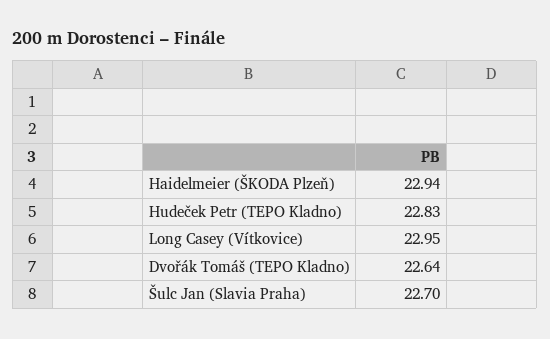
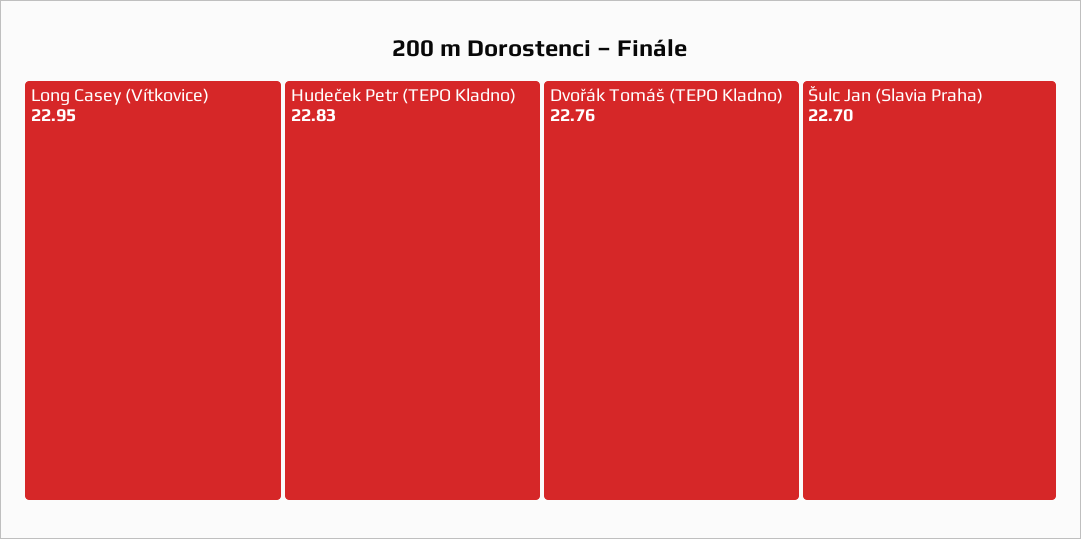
  {
-   "Haidelmeier (ŠKODA Plzeň)": 22.94,
    "Hudeček Petr (TEPO Kladno)": 22.83,
    "Long Casey (Vítkovice)": 22.95,
-   "Dvořák Tomáš (TEPO Kladno)": 22.64,
+   "Dvořák Tomáš (TEPO Kladno)": 22.76,
    "Šulc Jan (Slavia Praha)": 22.7
  }

